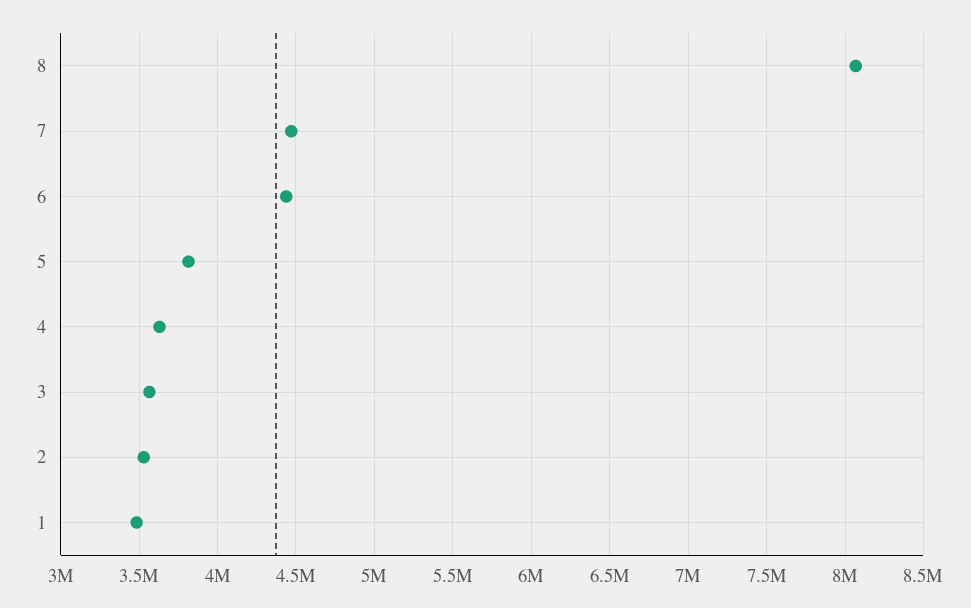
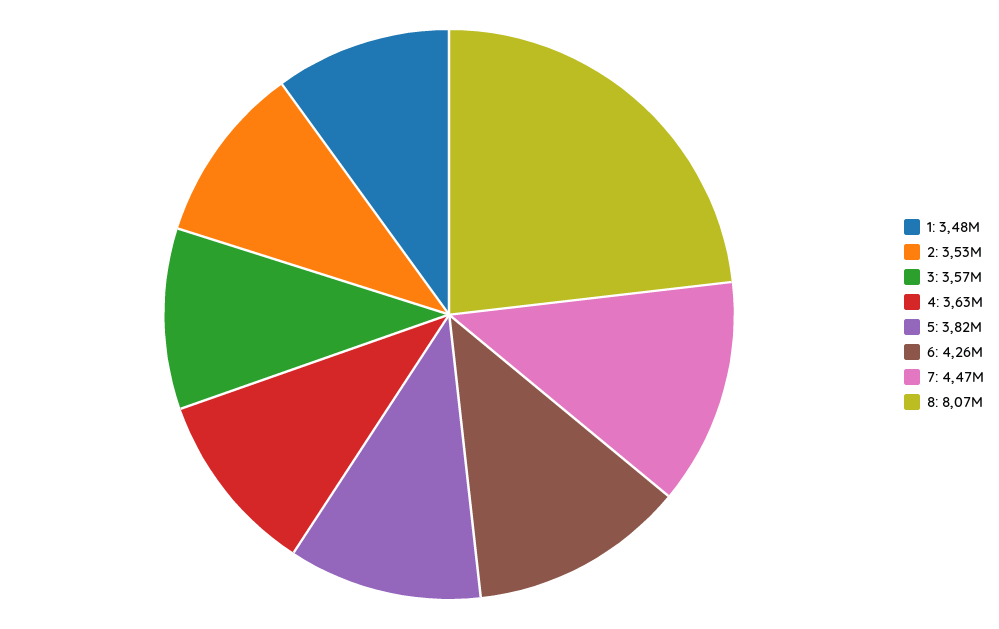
  {
    "8": 8070000,
    "7": 4470000,
-   "6": 4450000,
+   "6": 4260000,
    "5": 3820000,
    "4": 3630000,
    "3": 3570000,
    "2": 3530000,
    "1": 3480000
  }

